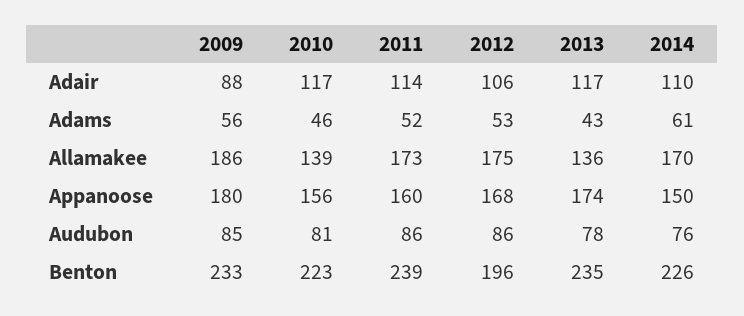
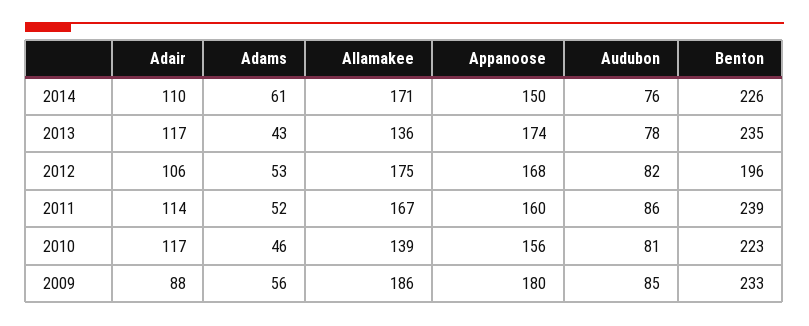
  {
    "2009": {
      "Adair": 88,
      "Adams": 56,
      "Allamakee": 186,
      "Appanoose": 180,
      "Audubon": 85,
      "Benton": 233
    },
    "2010": {
      "Adair": 117,
      "Adams": 46,
      "Allamakee": 139,
      "Appanoose": 156,
      "Audubon": 81,
      "Benton": 223
    },
    "2011": {
      "Adair": 114,
      "Adams": 52,
-     "Allamakee": 173,
+     "Allamakee": 167,
      "Appanoose": 160,
      "Audubon": 86,
      "Benton": 239
    },
    "2012": {
      "Adair": 106,
      "Adams": 53,
      "Allamakee": 175,
      "Appanoose": 168,
-     "Audubon": 86,
+     "Audubon": 82,
      "Benton": 196
    },
    "2013": {
      "Adair": 117,
      "Adams": 43,
      "Allamakee": 136,
      "Appanoose": 174,
      "Audubon": 78,
      "Benton": 235
    },
    "2014": {
      "Adair": 110,
      "Adams": 61,
-     "Allamakee": 170,
+     "Allamakee": 171,
      "Appanoose": 150,
      "Audubon": 76,
      "Benton": 226
    }
  }

